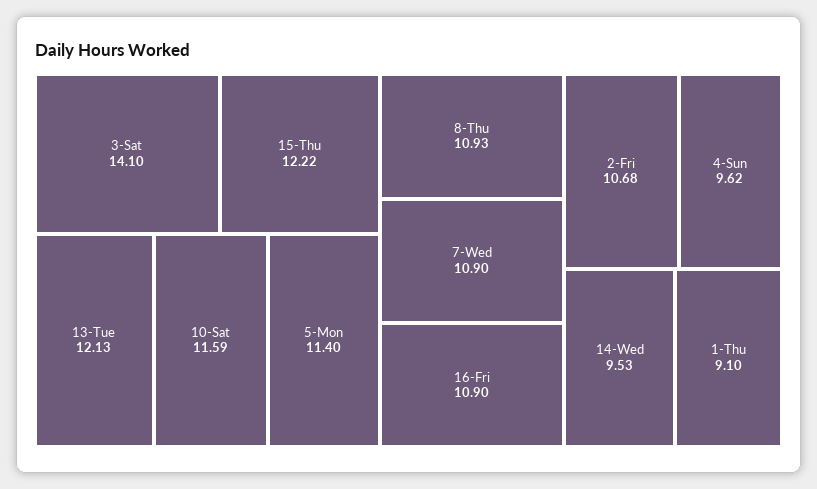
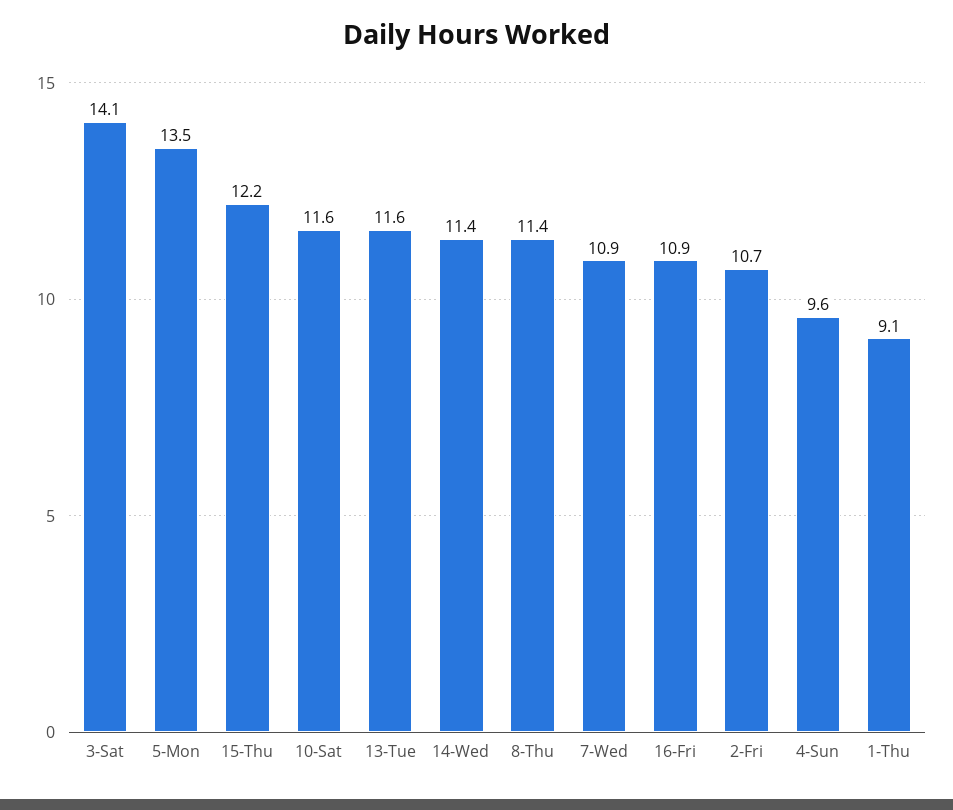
  {
    "3-Sat": 14.1,
    "15-Thu": 12.22,
-   "13-Tue": 12.13,
+   "13-Tue": 11.6,
    "10-Sat": 11.59,
-   "5-Mon": 11.4,
+   "5-Mon": 13.5,
-   "8-Thu": 10.93,
+   "8-Thu": 11.4,
    "7-Wed": 10.9,
    "16-Fri": 10.9,
    "2-Fri": 10.68,
    "4-Sun": 9.62,
-   "14-Wed": 9.53,
+   "14-Wed": 11.4,
    "1-Thu": 9.1
  }

